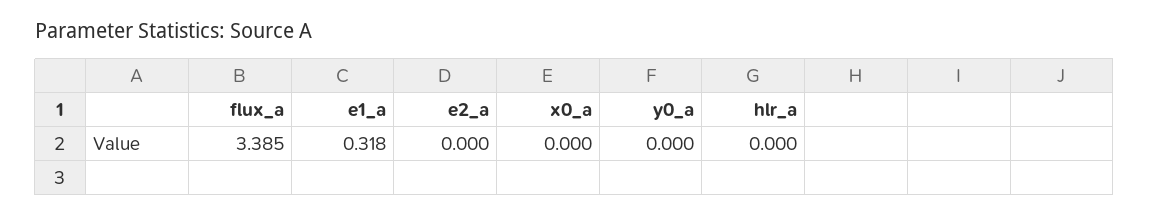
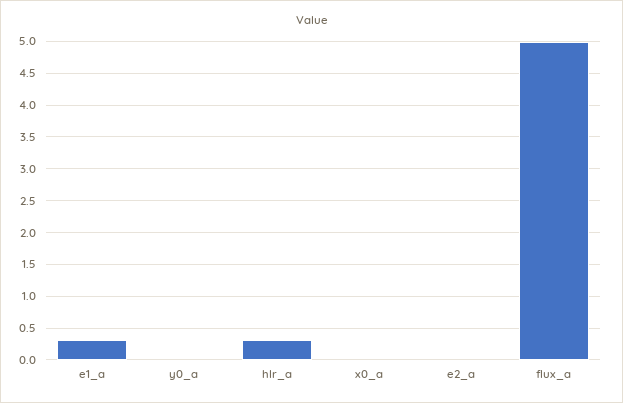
  {
-   "flux_a": 3.385,
+   "flux_a": 5,
    "e1_a": 0.318,
    "e2_a": 0,
    "x0_a": 0,
    "y0_a": 0,
-   "hlr_a": 0
+   "hlr_a": 0.3
  }

